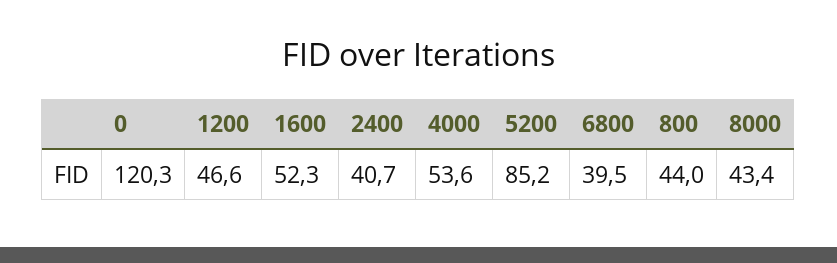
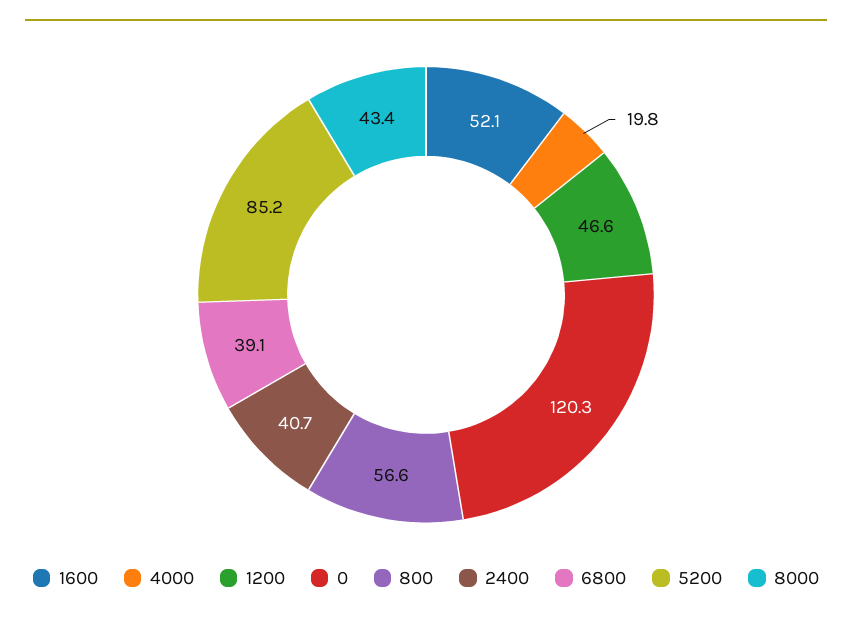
  {
    "0": 120.3,
    "1200": 46.6,
-   "1600": 52.3,
+   "1600": 52.1,
    "2400": 40.7,
-   "4000": 53.6,
+   "4000": 19.8,
    "5200": 85.2,
-   "6800": 39.5,
+   "6800": 39.1,
-   "800": 44,
+   "800": 56.6,
    "8000": 43.4
  }

